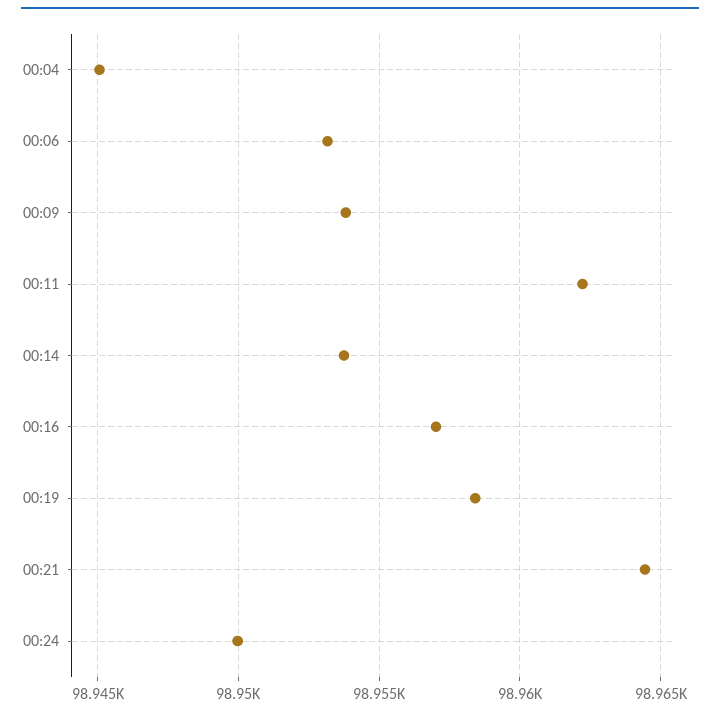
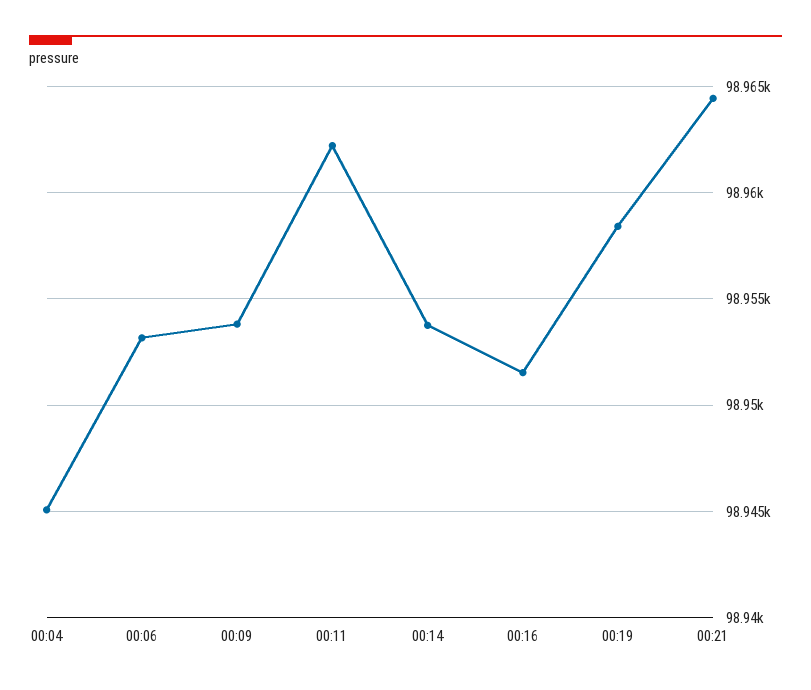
  {
    "00:04": 98945,
    "00:06": 98953,
    "00:09": 98954,
    "00:11": 98962,
    "00:14": 98954,
-   "00:16": 98957,
+   "00:16": 98951.5,
    "00:19": 98958.5,
-   "00:21": 98964.5,
+   "00:21": 98964.5
-   "00:24": 98950
  }

